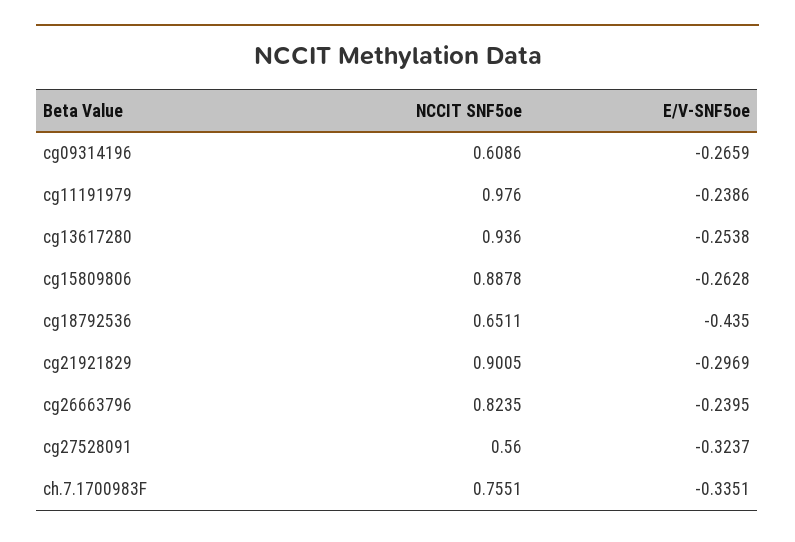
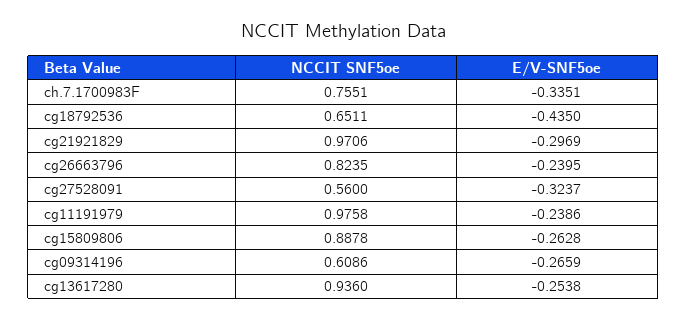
  {
    "NCCIT SNF5oe": {
      "cg09314196": 0.6086,
-     "cg11191979": 0.976,
+     "cg11191979": 0.9758,
      "cg13617280": 0.936,
      "cg15809806": 0.8878,
      "cg18792536": 0.6511,
-     "cg21921829": 0.9005,
+     "cg21921829": 0.9706,
      "cg26663796": 0.8235,
      "cg27528091": 0.56,
      "ch.7.1700983F": 0.7551
    },
    "E/V-SNF5oe": {
      "cg09314196": -0.2659,
      "cg11191979": -0.2386,
      "cg13617280": -0.2538,
      "cg15809806": -0.2628,
      "cg18792536": -0.435,
      "cg21921829": -0.2969,
      "cg26663796": -0.2395,
      "cg27528091": -0.3237,
      "ch.7.1700983F": -0.3351
    }
  }

